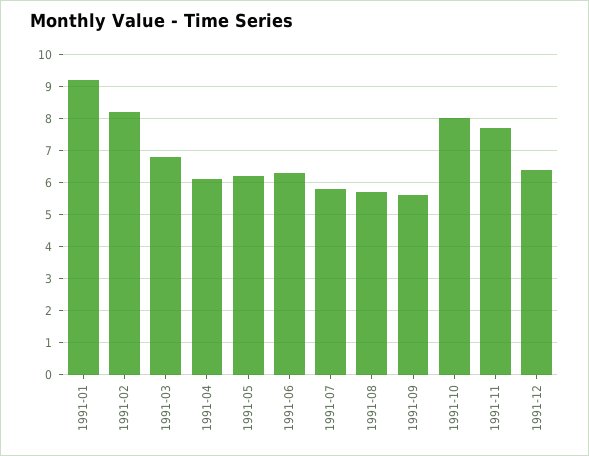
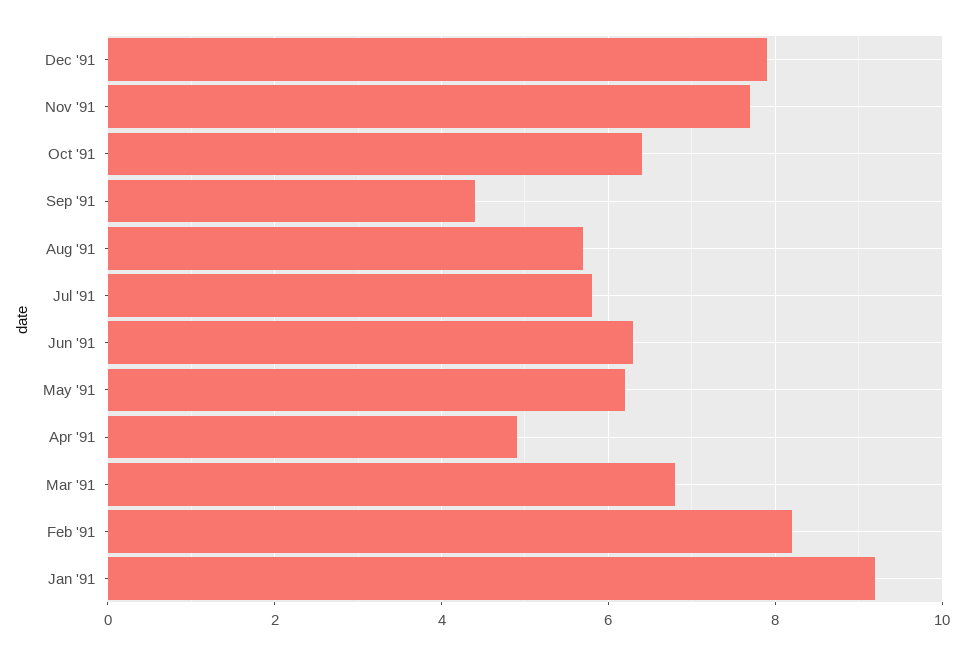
  {
    "1991-01": 9,
    "1991-02": 8,
    "1991-03": 7,
-   "1991-04": 6,
+   "1991-04": 5,
    "1991-05": 6,
    "1991-06": 6.5,
    "1991-07": 6,
    "1991-08": 5.5,
-   "1991-09": 5.5,
+   "1991-09": 4.5,
-   "1991-10": 8,
+   "1991-10": 6.5,
    "1991-11": 7.5,
-   "1991-12": 6.5
+   "1991-12": 8
  }

